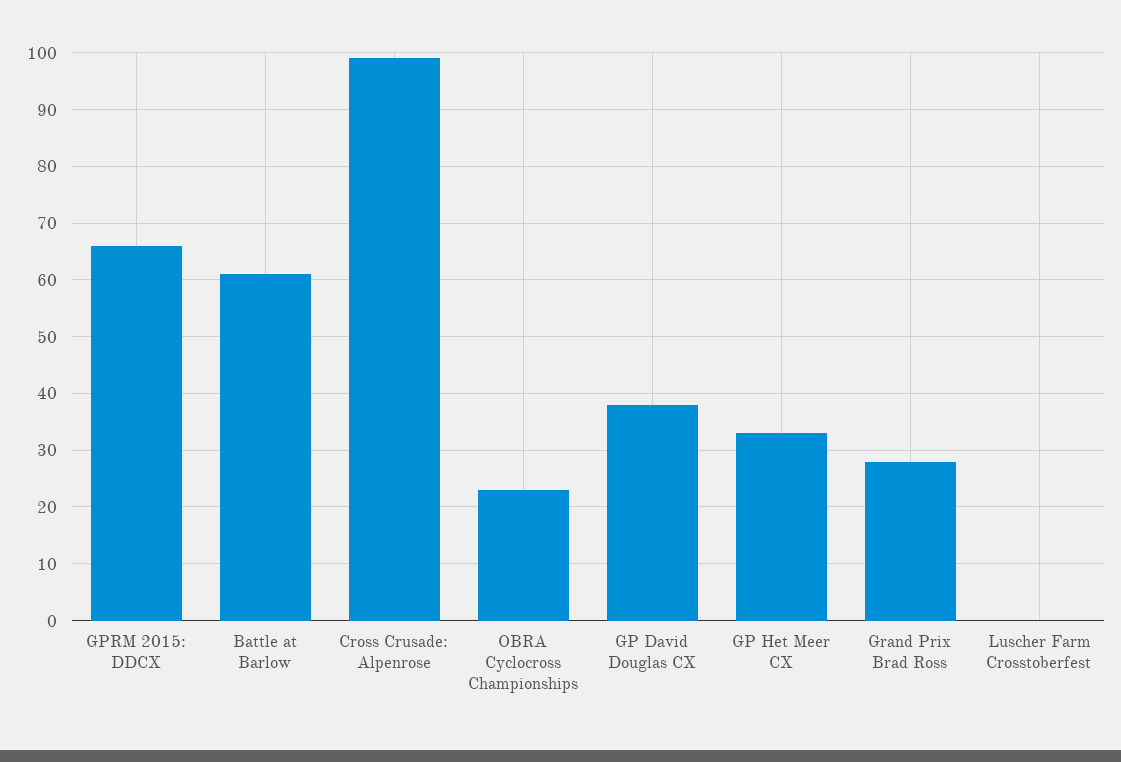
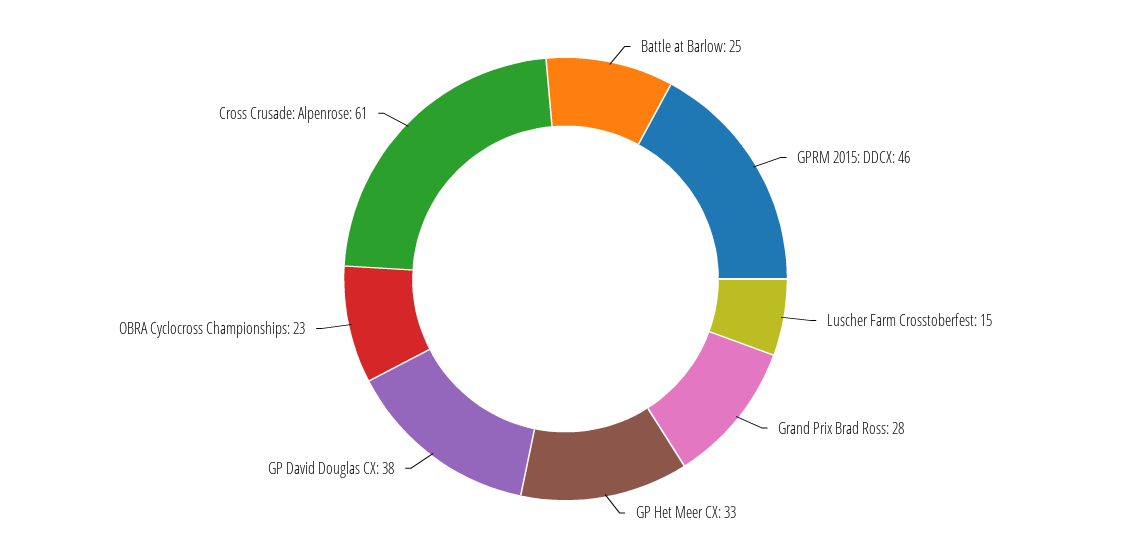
  {
-   "GPRM 2015: DDCX": 65,
+   "GPRM 2015: DDCX": 46,
-   "Battle at Barlow": 60,
+   "Battle at Barlow": 25,
-   "Cross Crusade: Alpenrose": 100,
+   "Cross Crusade: Alpenrose": 61,
    "OBRA Cyclocross Championships": 23,
    "GP David Douglas CX": 38,
    "GP Het Meer CX": 33,
    "Grand Prix Brad Ross": 28,
-   "Luscher Farm Crosstoberfest": 0
+   "Luscher Farm Crosstoberfest": 15
  }

